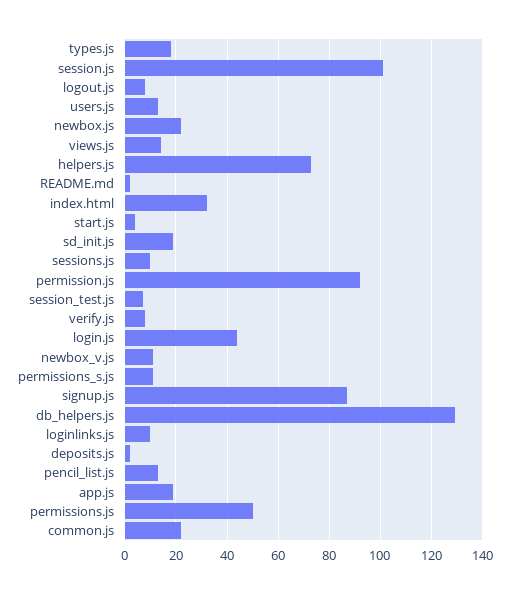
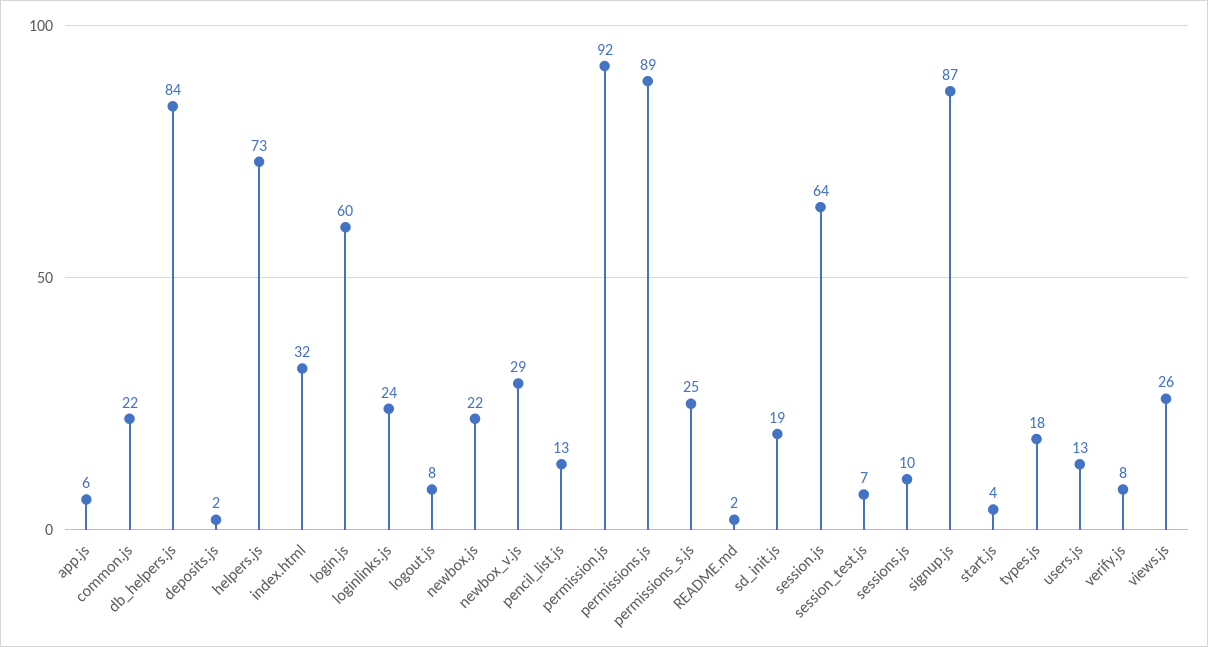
  {
    "types.js": 18,
-   "session.js": 100,
+   "session.js": 64,
    "logout.js": 8,
    "users.js": 13,
    "newbox.js": 22,
-   "views.js": 15,
+   "views.js": 26,
    "helpers.js": 73,
    "README.md": 2,
    "index.html": 32,
    "start.js": 4,
    "sd_init.js": 19,
    "sessions.js": 10,
    "permission.js": 92,
    "session_test.js": 7,
    "verify.js": 8,
-   "login.js": 45,
+   "login.js": 60,
-   "newbox_v.js": 10,
+   "newbox_v.js": 29,
-   "permissions_s.js": 10,
+   "permissions_s.js": 25,
    "signup.js": 87,
-   "db_helpers.js": 130,
+   "db_helpers.js": 84,
-   "loginlinks.js": 10,
+   "loginlinks.js": 24,
    "deposits.js": 2,
    "pencil_list.js": 13,
-   "app.js": 20,
+   "app.js": 6,
-   "permissions.js": 50,
+   "permissions.js": 89,
    "common.js": 22
  }

